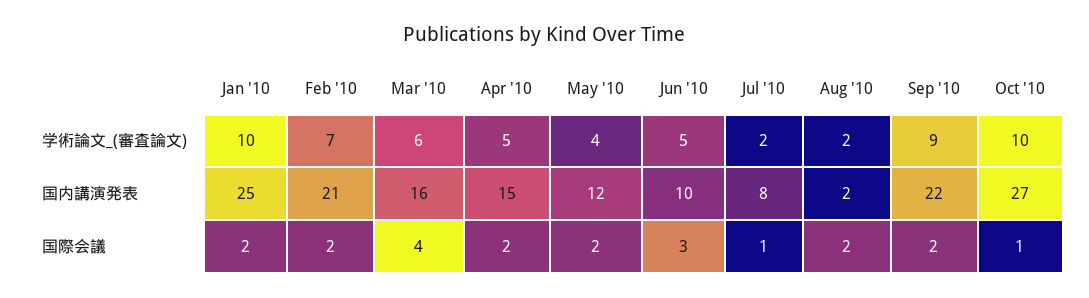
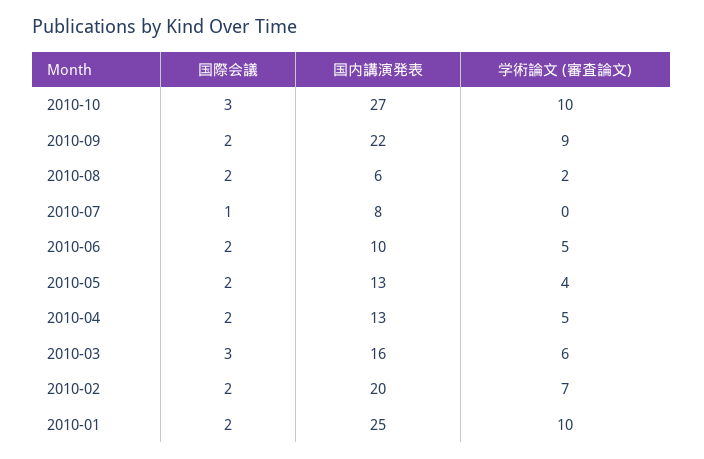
  {
    "Jan '10": {
      "学術論文_(審査論文)": 10,
      "国内講演発表": 25,
      "国際会議": 2
    },
    "Feb '10": {
      "学術論文_(審査論文)": 7,
-     "国内講演発表": 21,
+     "国内講演発表": 20,
      "国際会議": 2
    },
    "Mar '10": {
      "学術論文_(審査論文)": 6,
      "国内講演発表": 16,
-     "国際会議": 4
+     "国際会議": 3
    },
    "Apr '10": {
      "学術論文_(審査論文)": 5,
-     "国内講演発表": 15,
+     "国内講演発表": 13,
      "国際会議": 2
    },
    "May '10": {
      "学術論文_(審査論文)": 4,
-     "国内講演発表": 12,
+     "国内講演発表": 13,
      "国際会議": 2
    },
    "Jun '10": {
      "学術論文_(審査論文)": 5,
      "国内講演発表": 10,
-     "国際会議": 3
+     "国際会議": 2
    },
    "Jul '10": {
-     "学術論文_(審査論文)": 2,
+     "学術論文_(審査論文)": 0,
      "国内講演発表": 8,
      "国際会議": 1
    },
    "Aug '10": {
      "学術論文_(審査論文)": 2,
-     "国内講演発表": 2,
+     "国内講演発表": 6,
      "国際会議": 2
    },
    "Sep '10": {
      "学術論文_(審査論文)": 9,
      "国内講演発表": 22,
      "国際会議": 2
    },
    "Oct '10": {
      "学術論文_(審査論文)": 10,
      "国内講演発表": 27,
-     "国際会議": 1
+     "国際会議": 3
    }
  }

